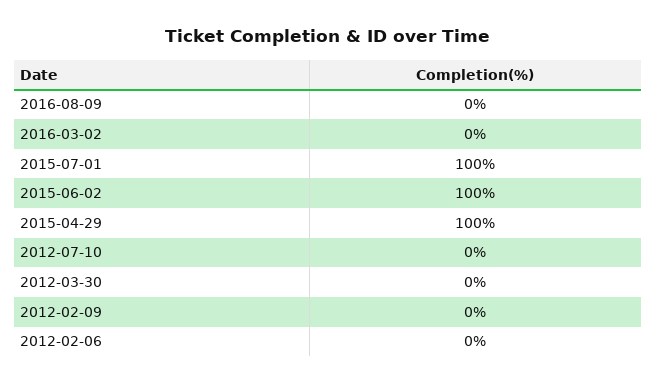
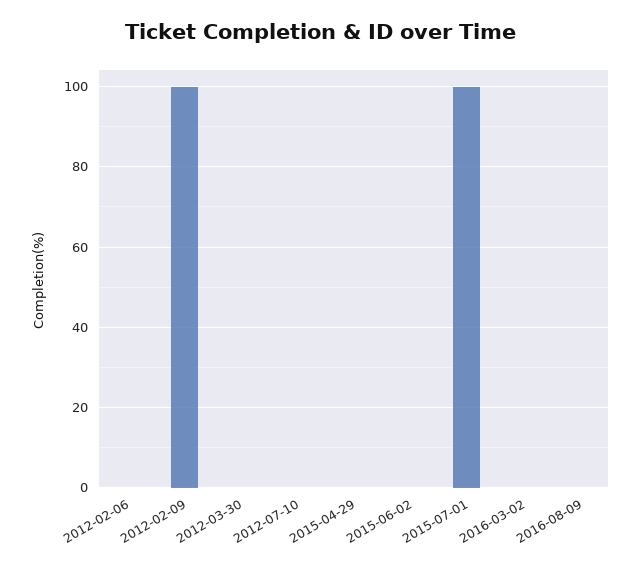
  {
    "2016-08-09": 0,
    "2016-03-02": 0,
    "2015-07-01": 100,
-   "2015-06-02": 100,
+   "2015-06-02": 0,
-   "2015-04-29": 100,
+   "2015-04-29": 0,
    "2012-07-10": 0,
    "2012-03-30": 0,
-   "2012-02-09": 0,
+   "2012-02-09": 100,
    "2012-02-06": 0
  }

